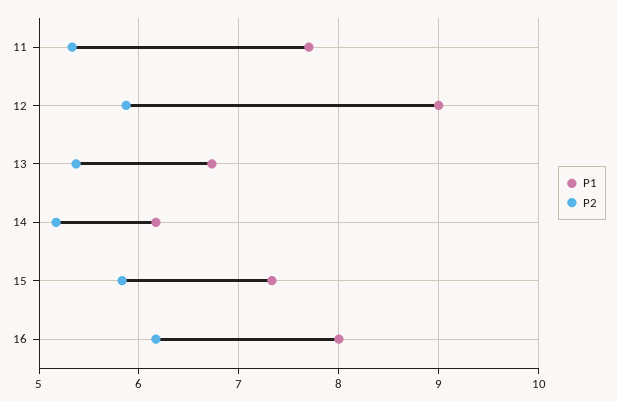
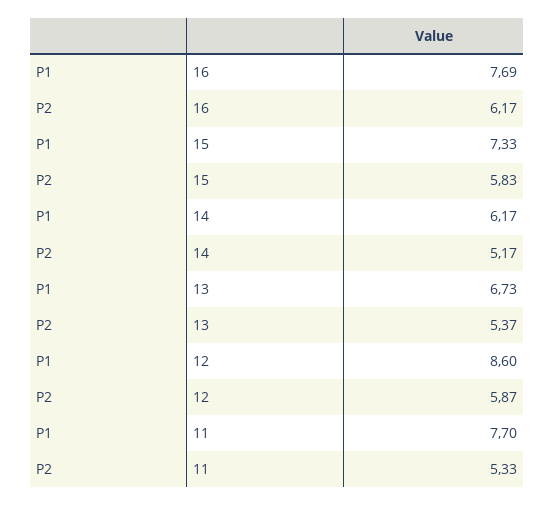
  {
    "P1": {
      "11": 7.7,
-     "12": 9,
+     "12": 8.6,
      "13": 6.73,
      "14": 6.17,
      "15": 7.33,
-     "16": 8
+     "16": 7.69
    },
    "P2": {
      "11": 5.33,
      "12": 5.87,
      "13": 5.37,
      "14": 5.17,
      "15": 5.83,
      "16": 6.17
    }
  }

